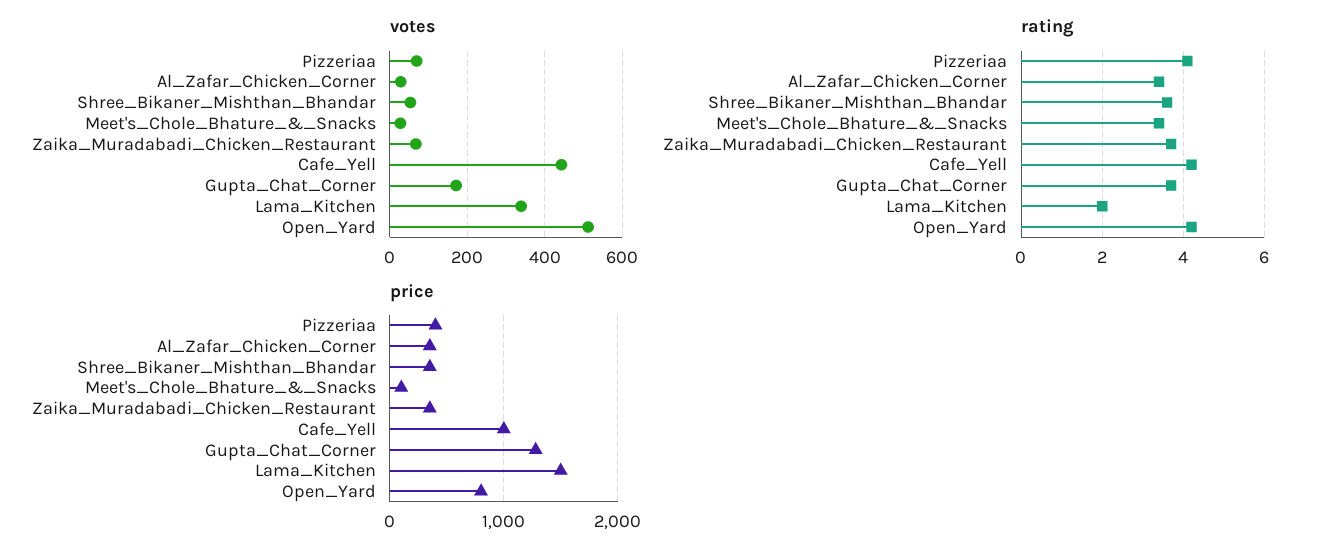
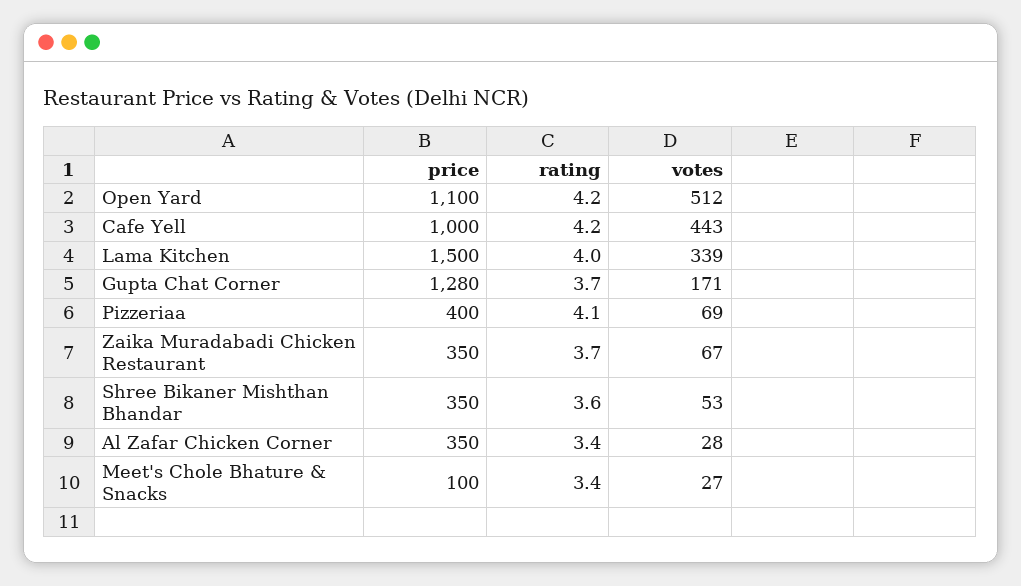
  {
    "votes": {
      "Pizzeriaa": 69,
      "Al_Zafar_Chicken_Corner": 28,
      "Shree_Bikaner_Mishthan_Bhandar": 53,
      "Meet's_Chole_Bhature_&_Snacks": 27,
      "Zaika_Muradabadi_Chicken_Restaurant": 67,
      "Cafe_Yell": 443,
      "Gupta_Chat_Corner": 171,
      "Lama_Kitchen": 339,
      "Open_Yard": 512
    },
    "rating": {
      "Pizzeriaa": 4.1,
      "Al_Zafar_Chicken_Corner": 3.4,
      "Shree_Bikaner_Mishthan_Bhandar": 3.6,
      "Meet's_Chole_Bhature_&_Snacks": 3.4,
      "Zaika_Muradabadi_Chicken_Restaurant": 3.7,
      "Cafe_Yell": 4.2,
      "Gupta_Chat_Corner": 3.7,
-     "Lama_Kitchen": 2,
+     "Lama_Kitchen": 4,
      "Open_Yard": 4.2
    },
    "price": {
      "Pizzeriaa": 400,
      "Al_Zafar_Chicken_Corner": 350,
      "Shree_Bikaner_Mishthan_Bhandar": 350,
      "Meet's_Chole_Bhature_&_Snacks": 100,
      "Zaika_Muradabadi_Chicken_Restaurant": 350,
      "Cafe_Yell": 1000,
      "Gupta_Chat_Corner": 1280,
      "Lama_Kitchen": 1500,
-     "Open_Yard": 800
+     "Open_Yard": 1100
    }
  }

